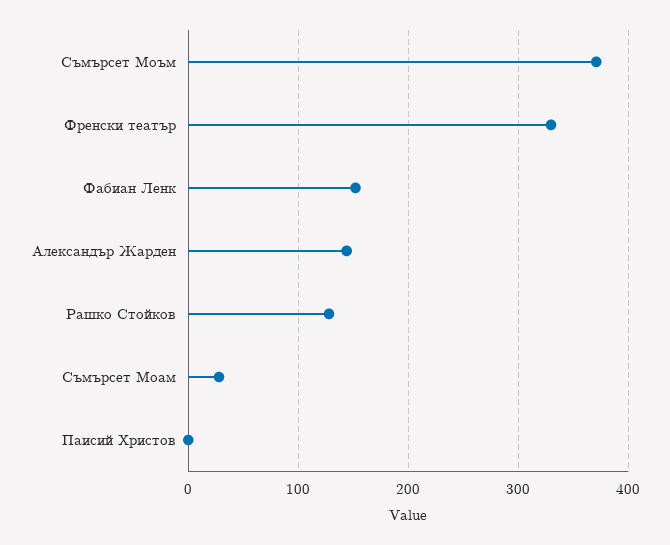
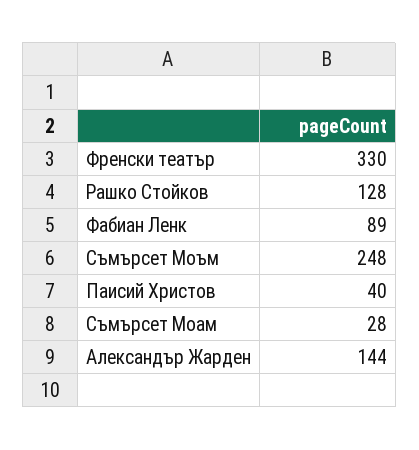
  {
-   "Съмърсет Моъм": 370,
+   "Съмърсет Моъм": 248,
    "Френски театър": 330,
-   "Фабиан Ленк": 150,
+   "Фабиан Ленк": 89,
    "Александър Жарден": 144,
    "Рашко Стойков": 128,
    "Съмърсет Моам": 28,
-   "Паисий Христов": 0
+   "Паисий Христов": 40
  }

